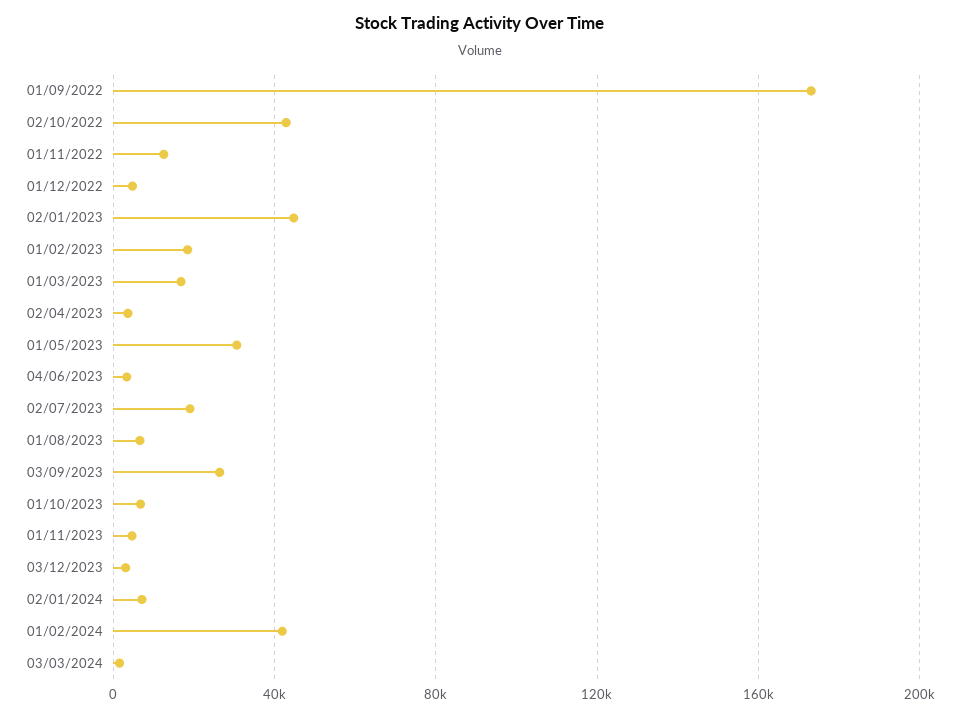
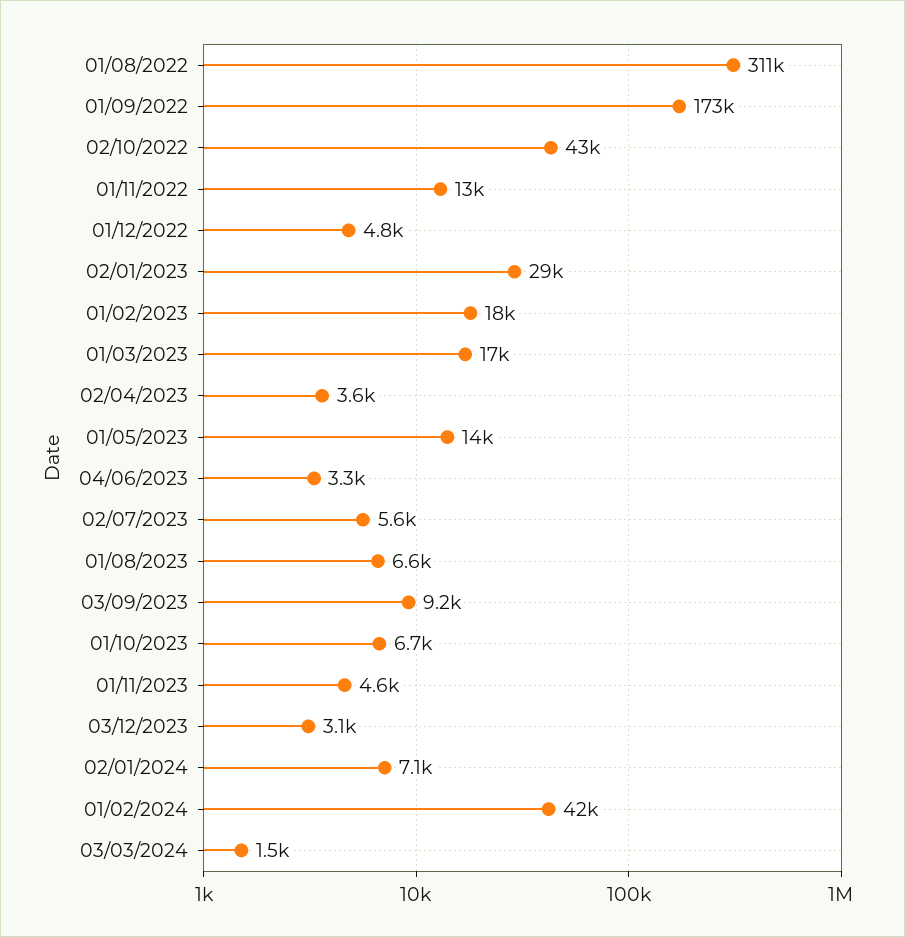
  {
    "01/09/2022": 173000,
    "02/10/2022": 43000,
    "01/11/2022": 13000,
    "01/12/2022": 4800,
-   "02/01/2023": 45000,
+   "02/01/2023": 29000,
    "01/02/2023": 18000,
    "01/03/2023": 17000,
    "02/04/2023": 3600,
-   "01/05/2023": 30000,
+   "01/05/2023": 14000,
    "04/06/2023": 3300,
-   "02/07/2023": 20000,
+   "02/07/2023": 5600,
    "01/08/2023": 6600,
-   "03/09/2023": 25000,
+   "03/09/2023": 9200,
    "01/10/2023": 6700,
    "01/11/2023": 4600,
    "03/12/2023": 3100,
    "02/01/2024": 7100,
    "01/02/2024": 42000,
-   "03/03/2024": 1500
+   "03/03/2024": 1500,
+   "01/08/2022": 311000
  }

